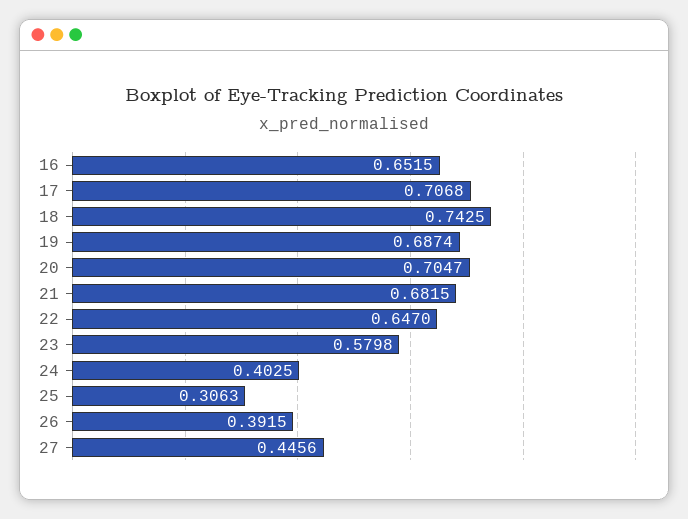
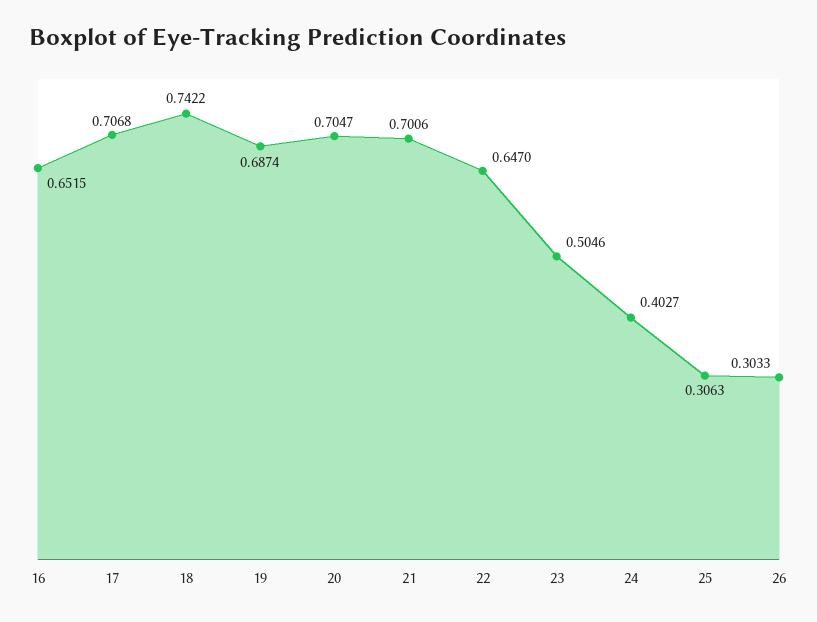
  {
    "16": 0.6515,
    "17": 0.7068,
-   "18": 0.7425,
+   "18": 0.7422,
    "19": 0.6874,
    "20": 0.7047,
-   "21": 0.6815,
+   "21": 0.7006,
    "22": 0.647,
-   "23": 0.5798,
+   "23": 0.5046,
-   "24": 0.4025,
+   "24": 0.4027,
    "25": 0.3063,
-   "26": 0.3915,
+   "26": 0.3033
-   "27": 0.4456
  }

